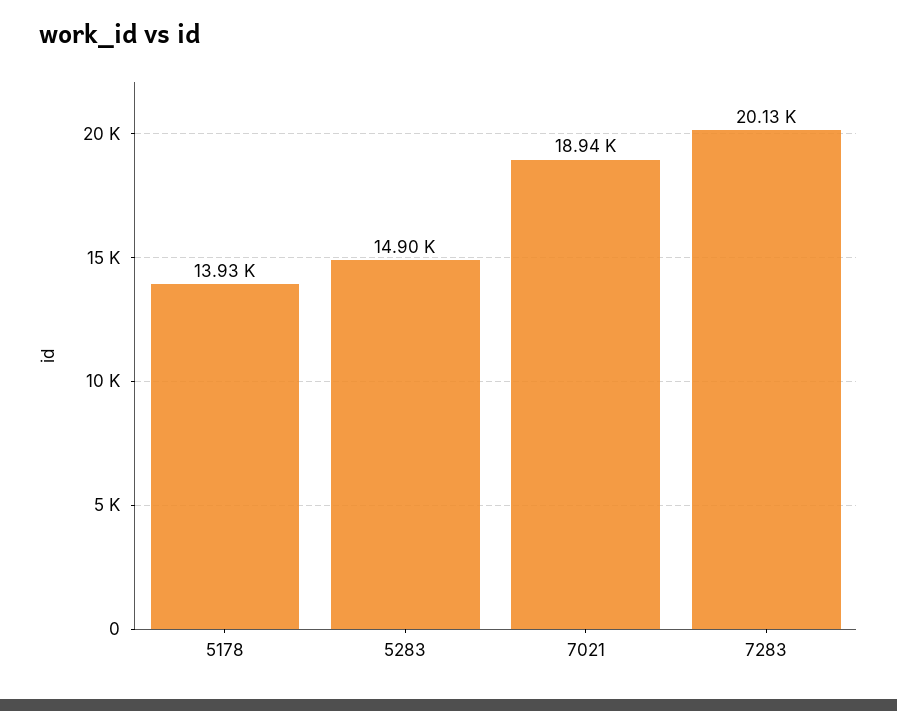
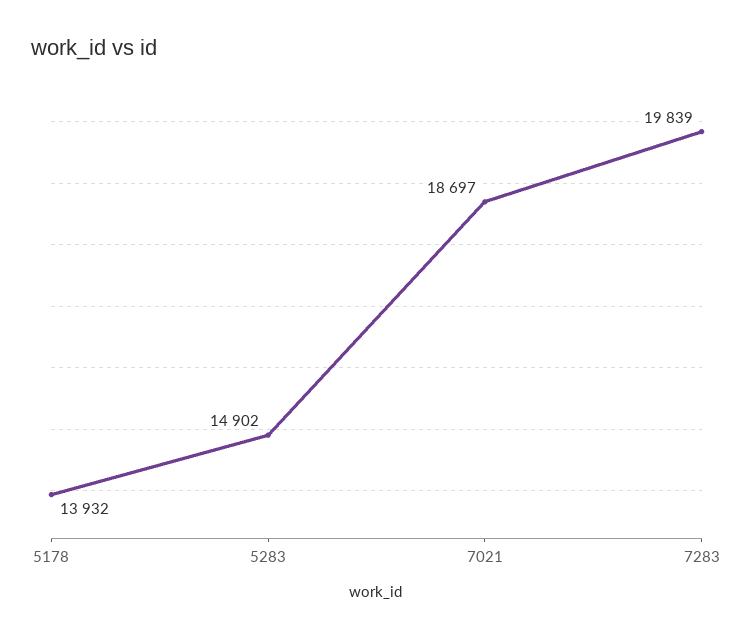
  {
    "5178": 13932,
    "5283": 14902,
-   "7021": 18940,
+   "7021": 18697,
-   "7283": 20130
+   "7283": 19839
  }

